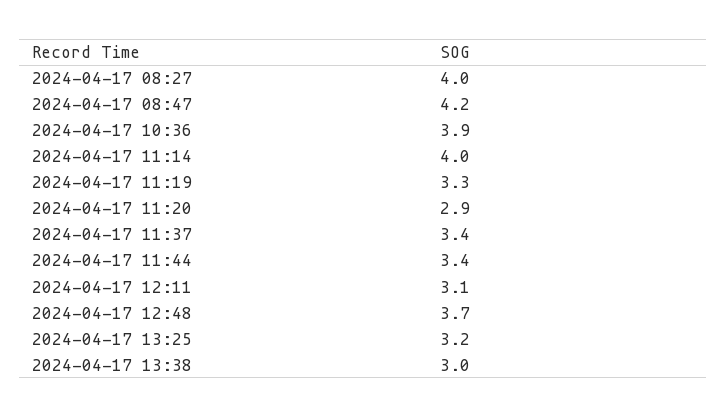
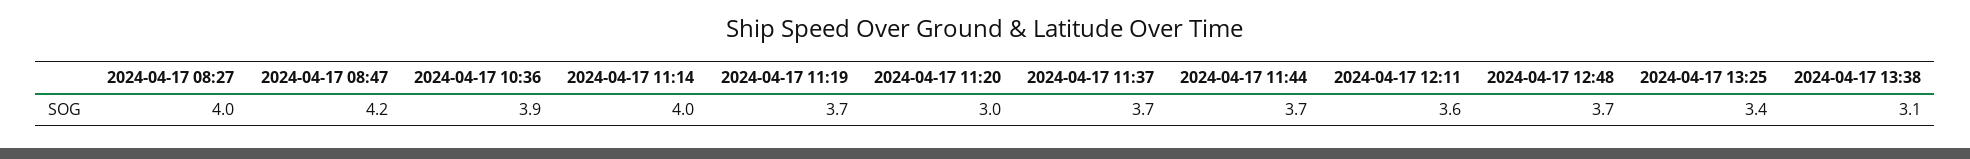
  {
    "2024-04-17 08:27": 4,
    "2024-04-17 08:47": 4.2,
    "2024-04-17 10:36": 3.9,
    "2024-04-17 11:14": 4,
-   "2024-04-17 11:19": 3.3,
+   "2024-04-17 11:19": 3.7,
-   "2024-04-17 11:20": 2.9,
+   "2024-04-17 11:20": 3,
-   "2024-04-17 11:37": 3.4,
+   "2024-04-17 11:37": 3.7,
-   "2024-04-17 11:44": 3.4,
+   "2024-04-17 11:44": 3.7,
-   "2024-04-17 12:11": 3.1,
+   "2024-04-17 12:11": 3.6,
    "2024-04-17 12:48": 3.7,
-   "2024-04-17 13:25": 3.2,
+   "2024-04-17 13:25": 3.4,
-   "2024-04-17 13:38": 3
+   "2024-04-17 13:38": 3.1
  }

